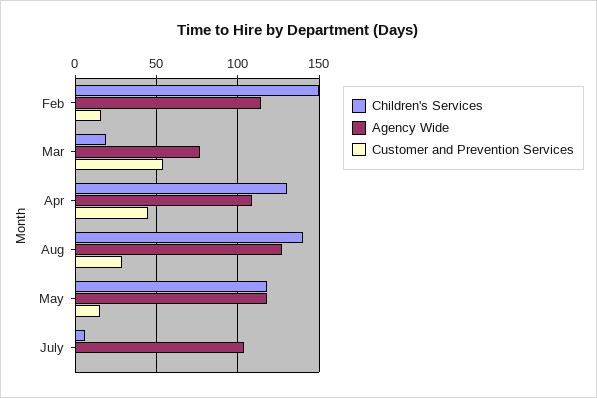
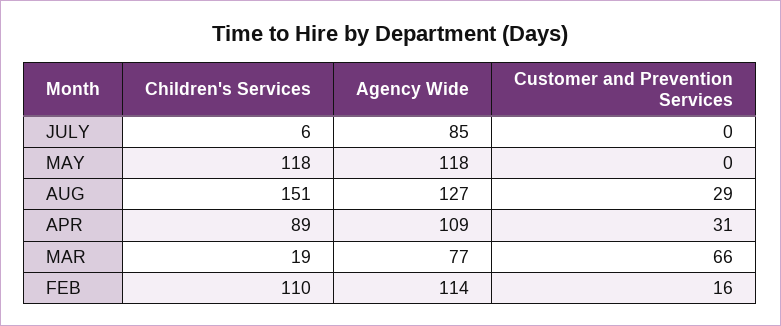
  {
    "Children's Services": {
-     "Feb": 150,
+     "Feb": 110,
      "Mar": 19,
-     "Apr": 130,
+     "Apr": 89,
-     "Aug": 140,
+     "Aug": 151,
      "May": 118,
      "July": 6
    },
    "Agency Wide": {
      "Feb": 114,
      "Mar": 77,
      "Apr": 109,
      "Aug": 127,
      "May": 118,
-     "July": 105
+     "July": 85
    },
    "Customer and Prevention Services": {
      "Feb": 16,
-     "Mar": 55,
+     "Mar": 66,
-     "Apr": 45,
+     "Apr": 31,
      "Aug": 29,
-     "May": 15,
+     "May": 0,
      "July": 0
    }
  }

